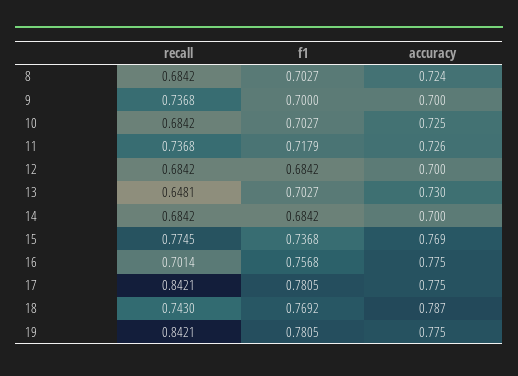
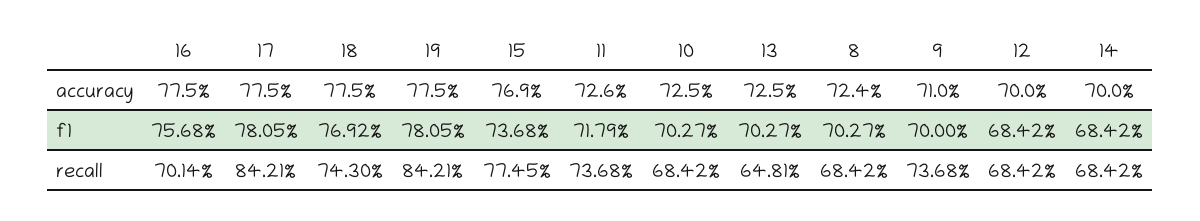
  {
    "recall": {
      "8": 0.6842,
      "9": 0.7368,
      "10": 0.6842,
      "11": 0.7368,
      "12": 0.6842,
      "13": 0.6481,
      "14": 0.6842,
      "15": 0.7745,
      "16": 0.7014,
      "17": 0.8421,
      "18": 0.743,
      "19": 0.8421
    },
    "f1": {
      "8": 0.7027,
      "9": 0.7,
      "10": 0.7027,
      "11": 0.7179,
      "12": 0.6842,
      "13": 0.7027,
      "14": 0.6842,
      "15": 0.7368,
      "16": 0.7568,
      "17": 0.7805,
      "18": 0.7692,
      "19": 0.7805
    },
    "accuracy": {
      "8": 0.724,
-     "9": 0.7,
+     "9": 0.71,
      "10": 0.725,
      "11": 0.726,
      "12": 0.7,
-     "13": 0.73,
+     "13": 0.725,
      "14": 0.7,
      "15": 0.769,
      "16": 0.775,
      "17": 0.775,
-     "18": 0.787,
+     "18": 0.775,
      "19": 0.775
    }
  }

